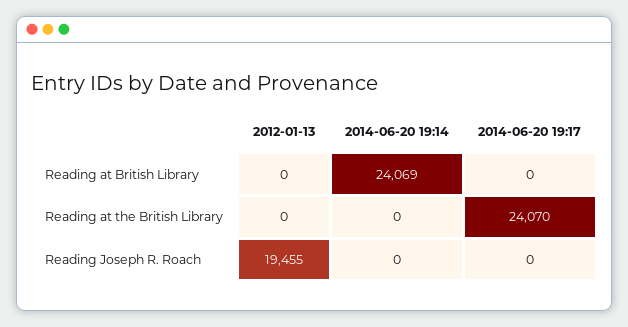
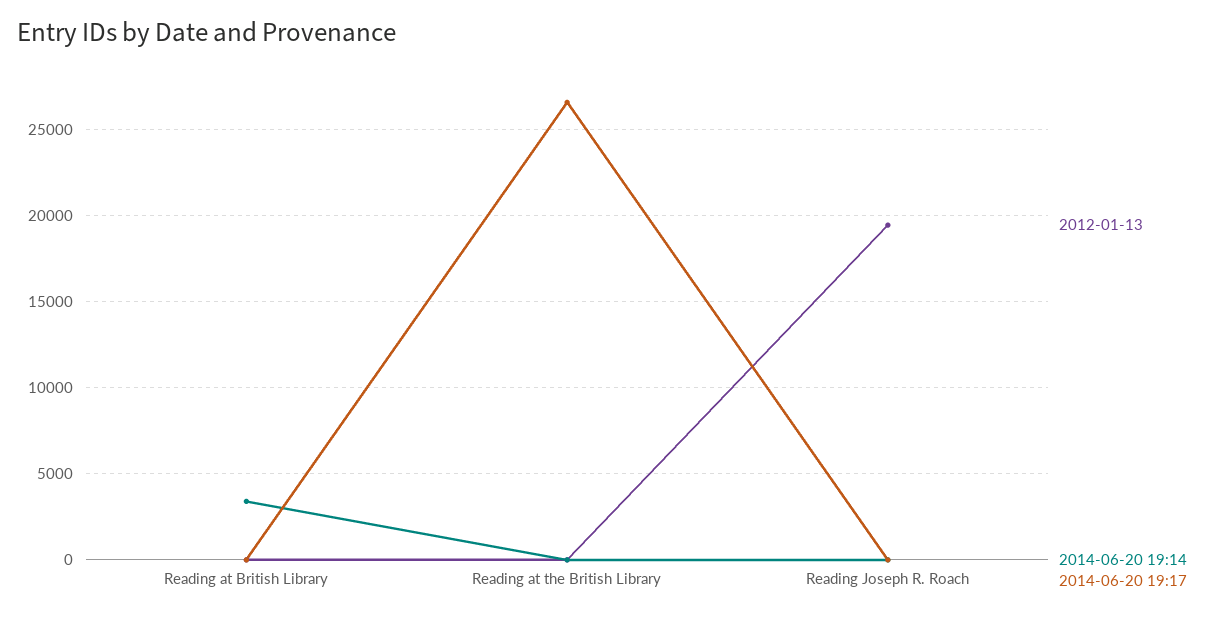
  {
    "2012-01-13": {
      "Reading at British Library": 0,
      "Reading at the British Library": 0,
      "Reading Joseph R. Roach": 19455
    },
    "2014-06-20 19:14": {
-     "Reading at British Library": 24069,
+     "Reading at British Library": 3500,
      "Reading at the British Library": 0,
      "Reading Joseph R. Roach": 0
    },
    "2014-06-20 19:17": {
      "Reading at British Library": 0,
-     "Reading at the British Library": 24070,
+     "Reading at the British Library": 26500,
      "Reading Joseph R. Roach": 0
    }
  }

